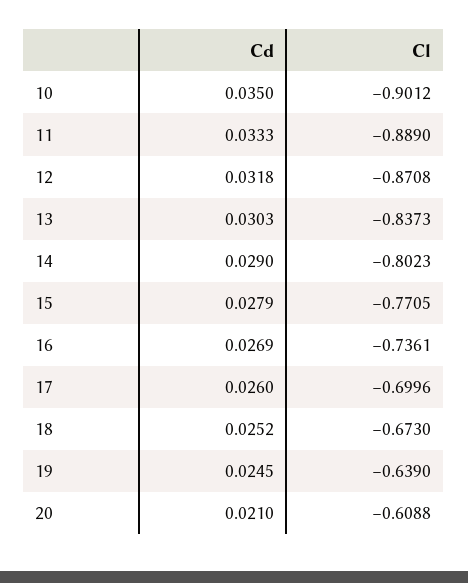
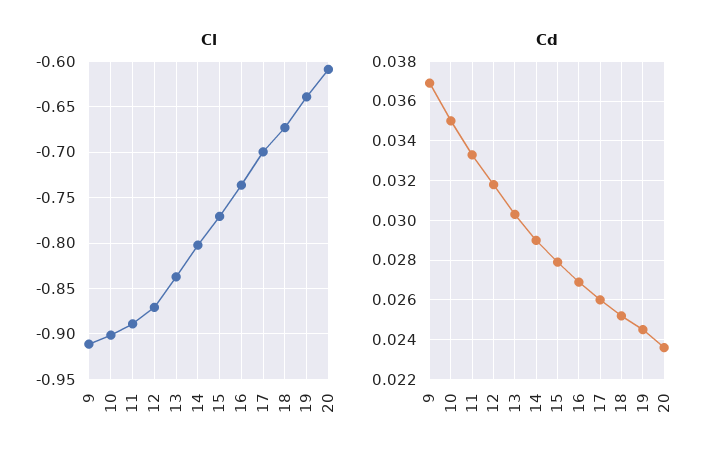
  {
    "Cd": {
      "10": 0.035,
      "11": 0.0333,
      "12": 0.0318,
      "13": 0.0303,
      "14": 0.029,
      "15": 0.0279,
      "16": 0.0269,
      "17": 0.026,
      "18": 0.0252,
      "19": 0.0245,
-     "20": 0.021
+     "20": 0.0235,
+     "9": 0.037
    },
    "Cl": {
      "10": -0.9012,
      "11": -0.889,
      "12": -0.8708,
      "13": -0.8373,
      "14": -0.8023,
      "15": -0.7705,
      "16": -0.7361,
      "17": -0.6996,
      "18": -0.673,
      "19": -0.639,
-     "20": -0.6088
+     "20": -0.6088,
+     "9": -0.91
    }
  }

